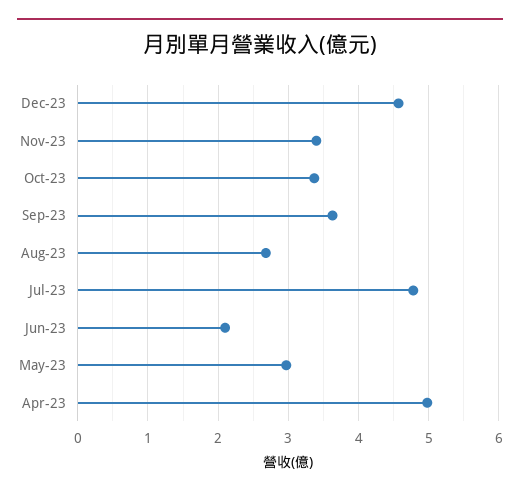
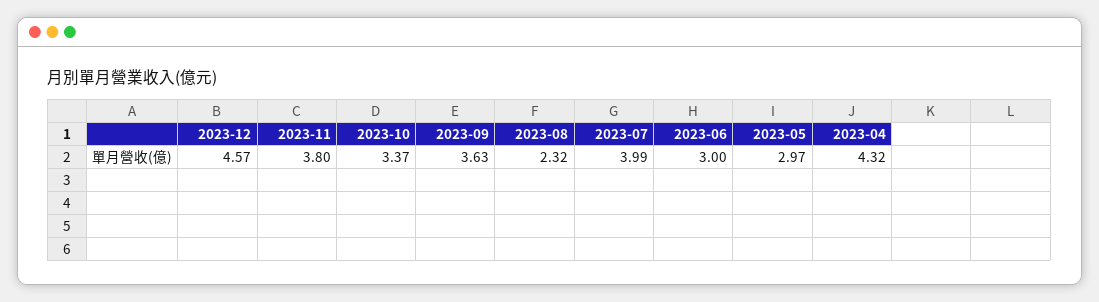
  {
    "Dec-23": 4.57,
-   "Nov-23": 3.4,
+   "Nov-23": 3.8,
    "Oct-23": 3.37,
    "Sep-23": 3.63,
-   "Aug-23": 2.7,
+   "Aug-23": 2.32,
-   "Jul-23": 4.8,
+   "Jul-23": 3.99,
-   "Jun-23": 2.1,
+   "Jun-23": 3,
    "May-23": 2.97,
-   "Apr-23": 5
+   "Apr-23": 4.32
  }

